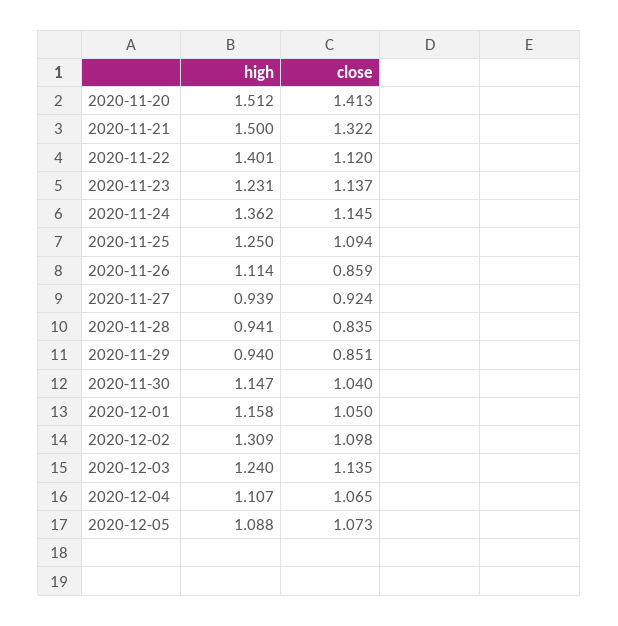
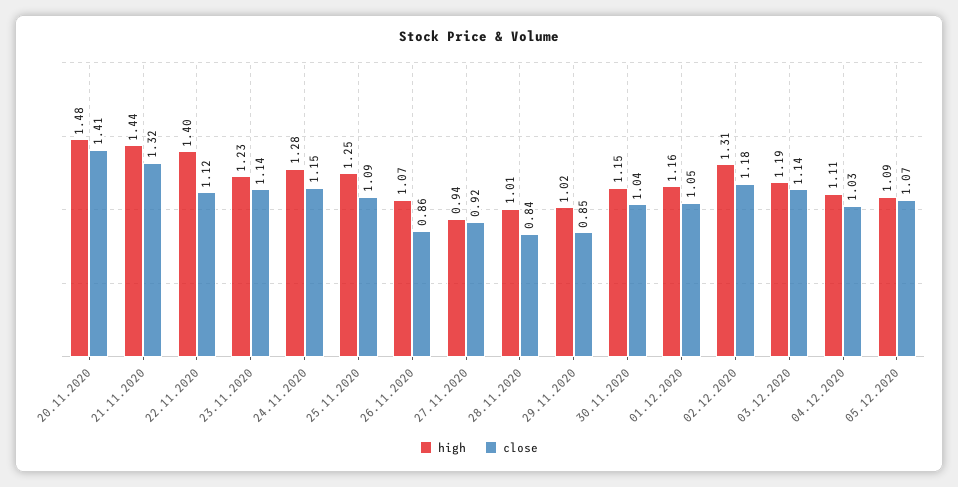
  {
    "high": {
-     "2020-11-20": 1.512,
+     "2020-11-20": 1.48,
-     "2020-11-21": 1.5,
+     "2020-11-21": 1.44,
      "2020-11-22": 1.401,
      "2020-11-23": 1.231,
-     "2020-11-24": 1.362,
+     "2020-11-24": 1.28,
      "2020-11-25": 1.25,
-     "2020-11-26": 1.114,
+     "2020-11-26": 1.07,
      "2020-11-27": 0.939,
-     "2020-11-28": 0.941,
+     "2020-11-28": 1.01,
-     "2020-11-29": 0.94,
+     "2020-11-29": 1.02,
      "2020-11-30": 1.147,
      "2020-12-01": 1.158,
      "2020-12-02": 1.309,
-     "2020-12-03": 1.24,
+     "2020-12-03": 1.19,
      "2020-12-04": 1.107,
      "2020-12-05": 1.088
    },
    "close": {
      "2020-11-20": 1.413,
      "2020-11-21": 1.322,
      "2020-11-22": 1.12,
      "2020-11-23": 1.137,
      "2020-11-24": 1.145,
      "2020-11-25": 1.094,
      "2020-11-26": 0.859,
      "2020-11-27": 0.924,
      "2020-11-28": 0.835,
      "2020-11-29": 0.851,
      "2020-11-30": 1.04,
      "2020-12-01": 1.05,
-     "2020-12-02": 1.098,
+     "2020-12-02": 1.18,
      "2020-12-03": 1.135,
-     "2020-12-04": 1.065,
+     "2020-12-04": 1.03,
      "2020-12-05": 1.073
    }
  }

